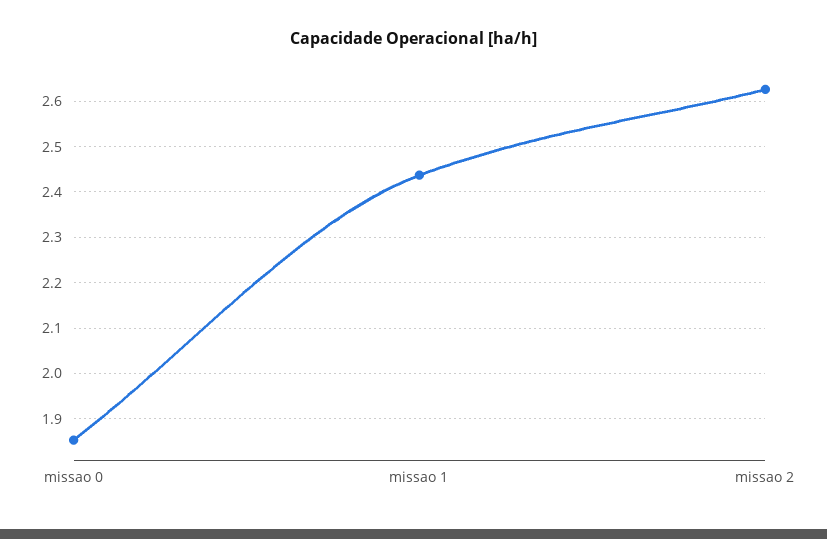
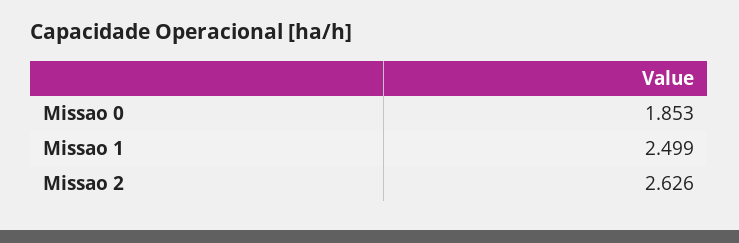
  {
    "missao 0": 1.853,
-   "missao 1": 2.44,
+   "missao 1": 2.499,
    "missao 2": 2.626
  }

